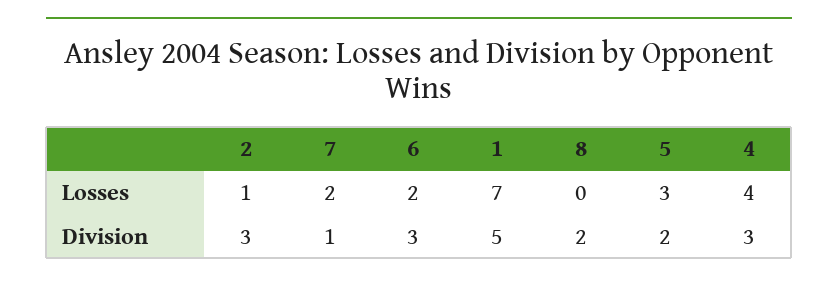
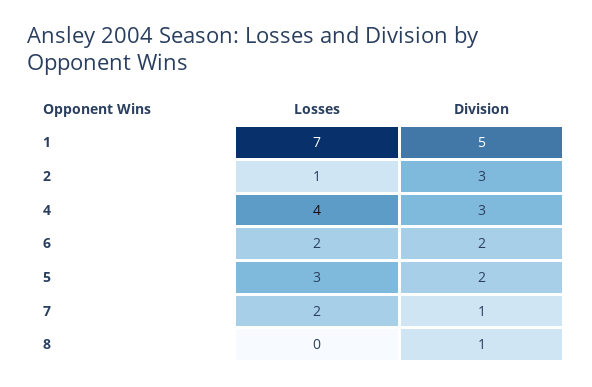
  {
    "2": {
      "Losses": 1,
      "Division": 3
    },
    "7": {
      "Losses": 2,
      "Division": 1
    },
    "6": {
      "Losses": 2,
-     "Division": 3
+     "Division": 2
    },
    "1": {
      "Losses": 7,
      "Division": 5
    },
    "8": {
      "Losses": 0,
-     "Division": 2
+     "Division": 1
    },
    "5": {
      "Losses": 3,
      "Division": 2
    },
    "4": {
      "Losses": 4,
      "Division": 3
    }
  }

